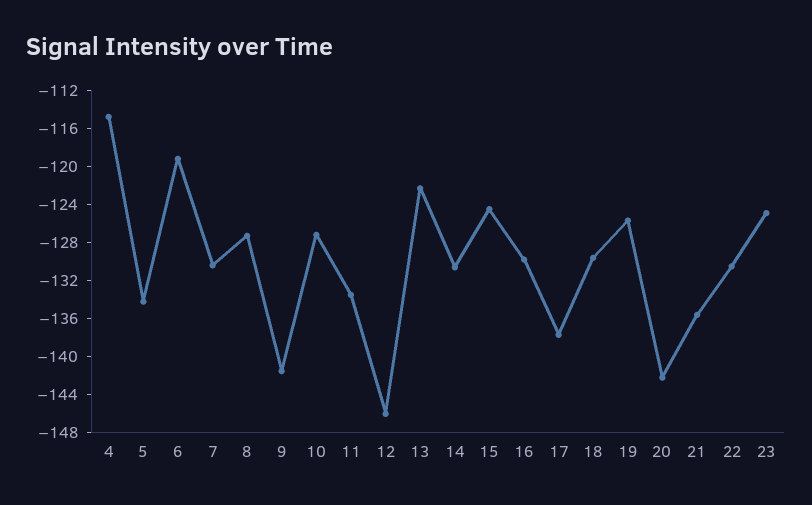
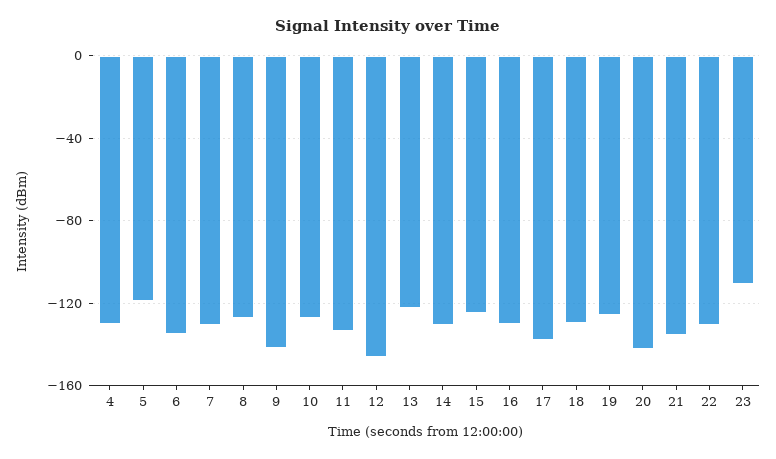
  {
-   "4": -115,
+   "4": -130,
-   "5": -134,
+   "5": -120,
-   "6": -119,
+   "6": -135,
    "7": -130,
    "8": -127,
    "9": -142,
    "10": -127,
    "11": -134,
    "12": -146,
    "13": -122,
    "14": -131,
    "15": -125,
    "16": -130,
    "17": -138,
    "18": -130,
    "19": -126,
    "20": -142,
    "21": -136,
    "22": -131,
-   "23": -125
+   "23": -110
  }

